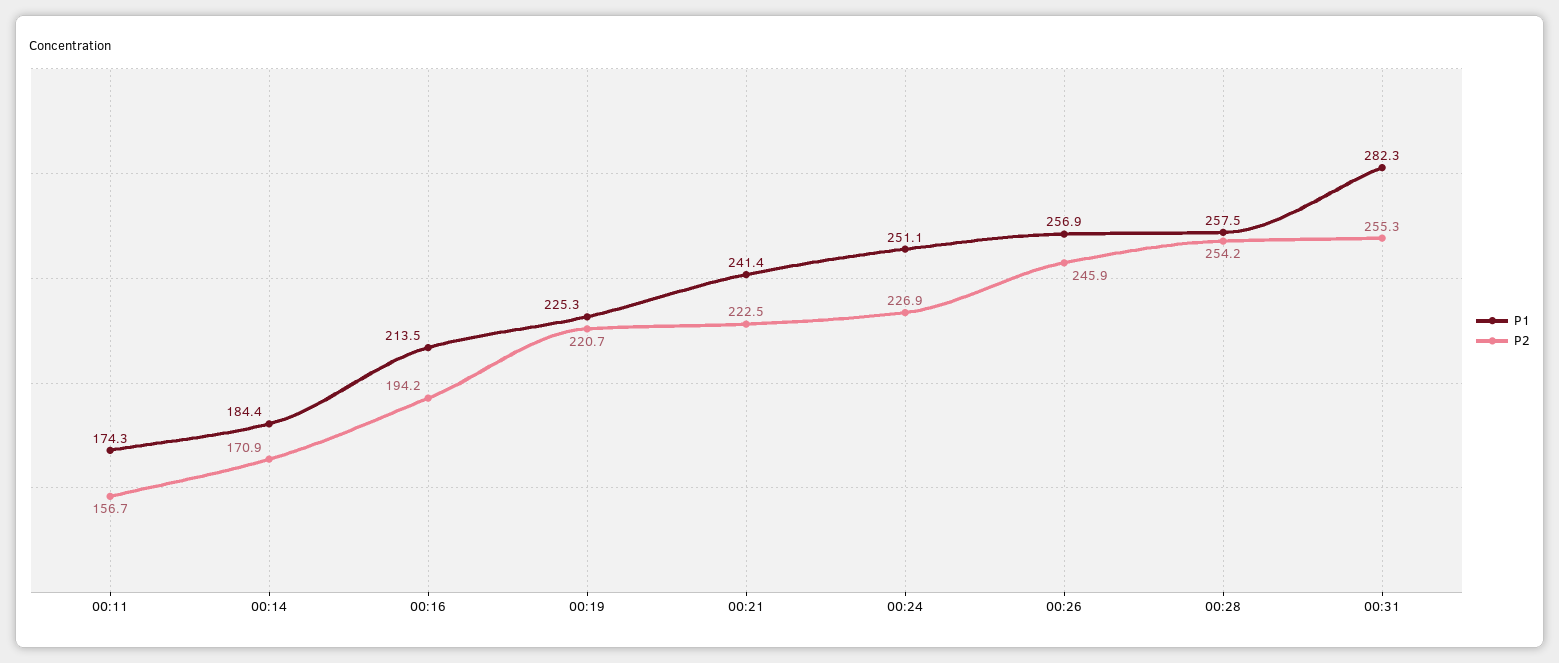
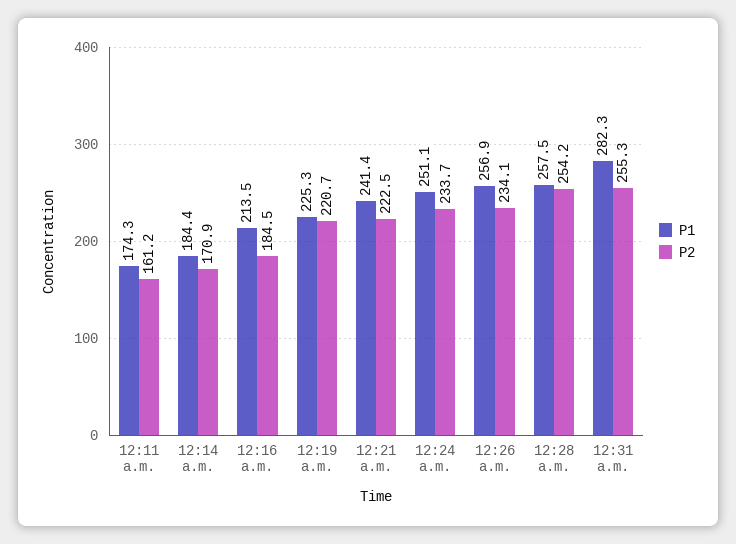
  {
    "P1": {
      "00:11": 174.3,
      "00:14": 184.4,
      "00:16": 213.5,
      "00:19": 225.3,
      "00:21": 241.4,
      "00:24": 251.1,
      "00:26": 256.9,
      "00:28": 257.5,
      "00:31": 282.3
    },
    "P2": {
-     "00:11": 156.7,
+     "00:11": 161.2,
      "00:14": 170.9,
-     "00:16": 194.2,
+     "00:16": 184.5,
      "00:19": 220.7,
      "00:21": 222.5,
-     "00:24": 226.9,
+     "00:24": 233.7,
-     "00:26": 245.9,
+     "00:26": 234.1,
      "00:28": 254.2,
      "00:31": 255.3
    }
  }

